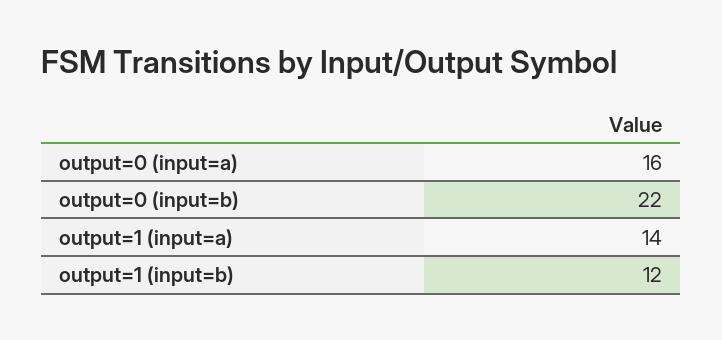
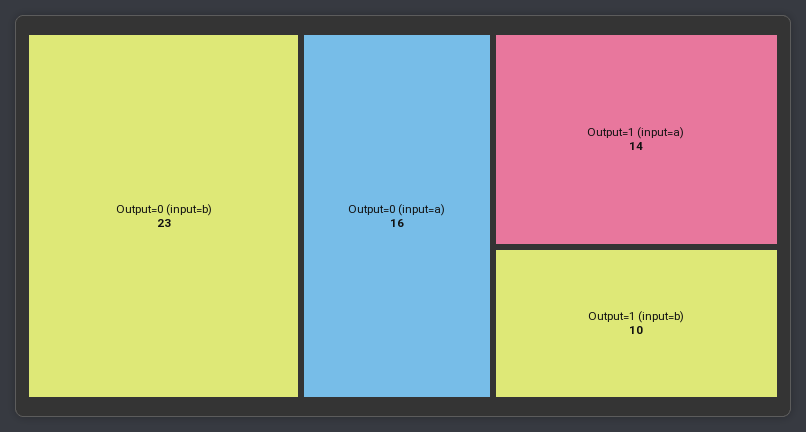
  {
    "output=0 (input=a)": 16,
-   "output=0 (input=b)": 22,
+   "output=0 (input=b)": 23,
    "output=1 (input=a)": 14,
-   "output=1 (input=b)": 12
+   "output=1 (input=b)": 10
  }

